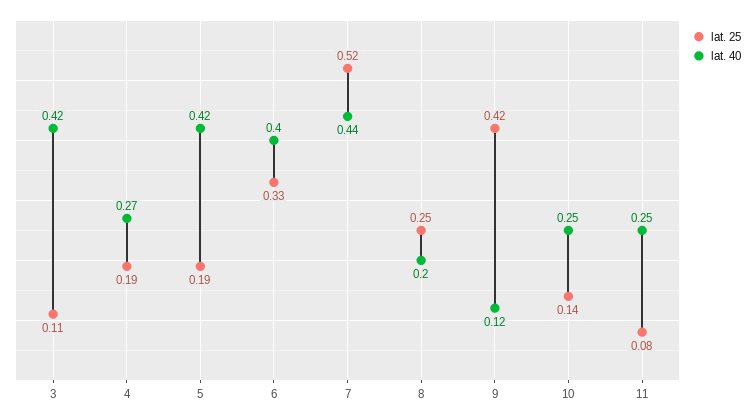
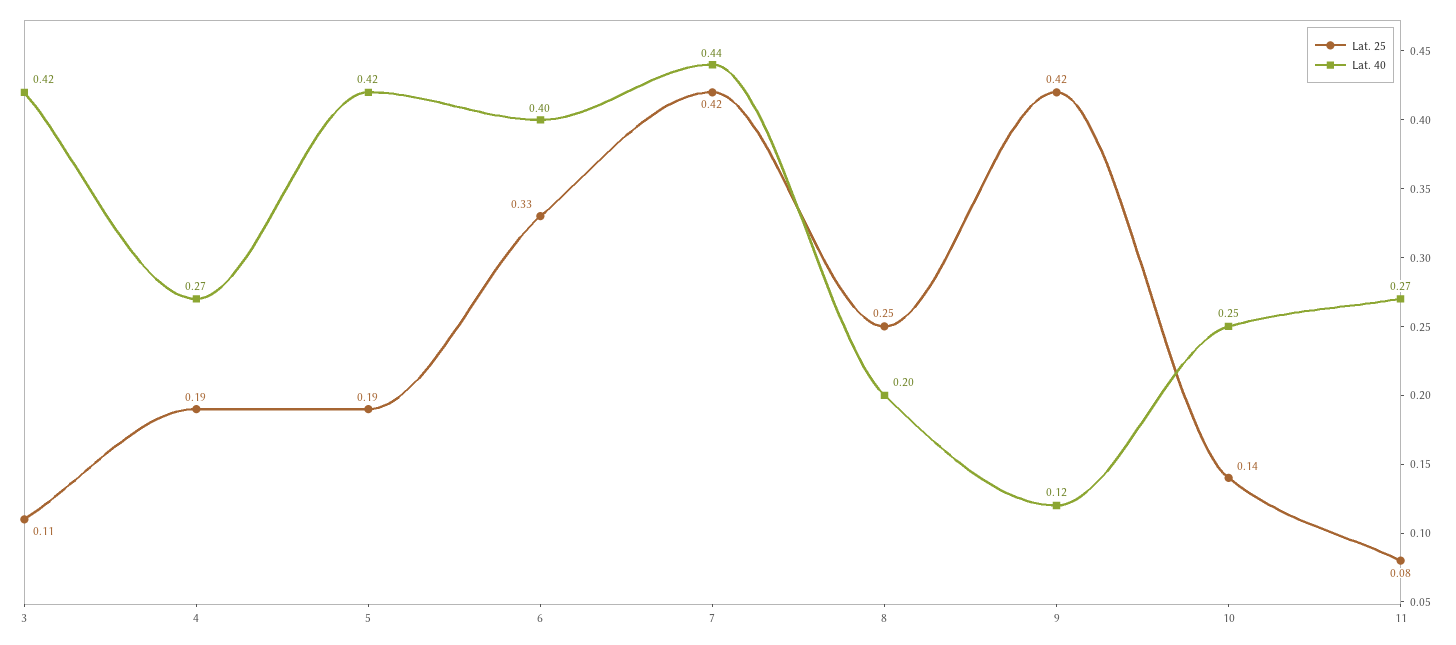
  {
    "lat. 25": {
      "3": 0.11,
      "4": 0.19,
      "5": 0.19,
      "6": 0.33,
-     "7": 0.52,
+     "7": 0.42,
      "8": 0.25,
      "9": 0.42,
      "10": 0.14,
      "11": 0.08
    },
    "lat. 40": {
      "3": 0.42,
      "4": 0.27,
      "5": 0.42,
      "6": 0.4,
      "7": 0.44,
      "8": 0.2,
      "9": 0.12,
      "10": 0.25,
-     "11": 0.25
+     "11": 0.27
    }
  }

